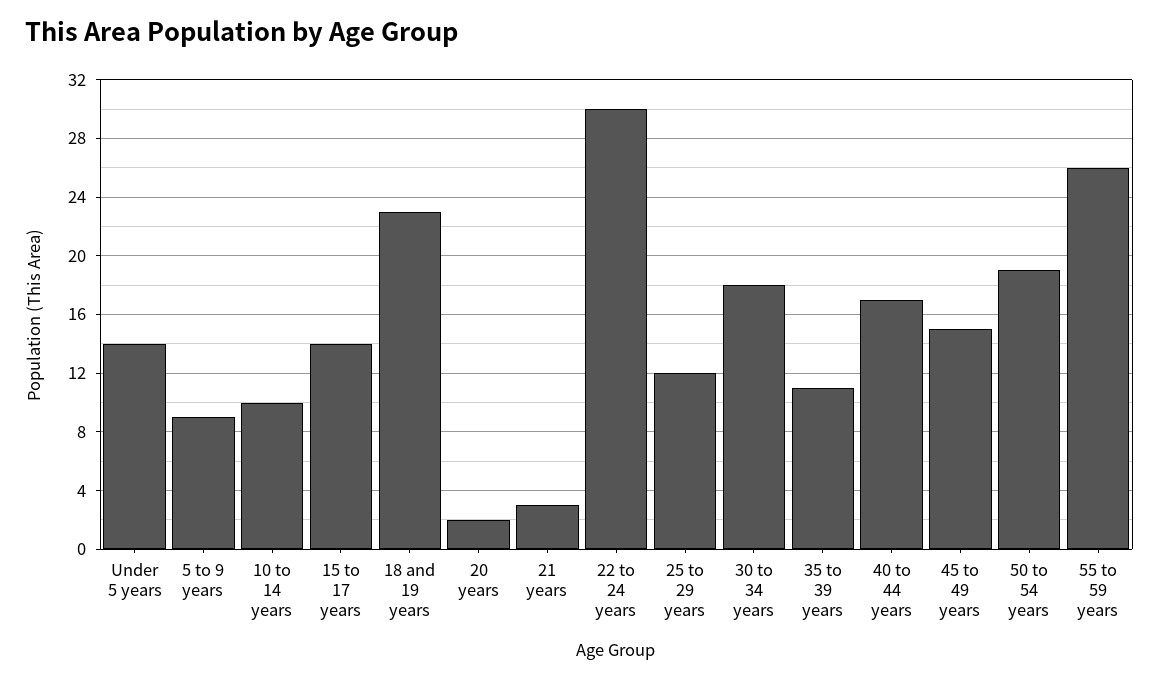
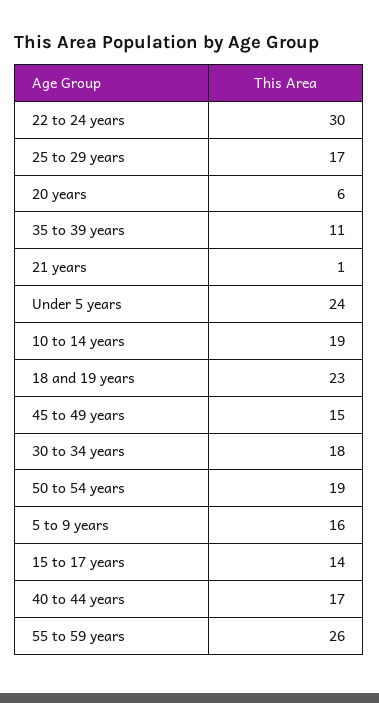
  {
-   "Under 5 years": 14,
+   "Under 5 years": 24,
-   "5 to 9 years": 9,
+   "5 to 9 years": 16,
-   "10 to 14 years": 10,
+   "10 to 14 years": 19,
    "15 to 17 years": 14,
    "18 and 19 years": 23,
-   "20 years": 2,
+   "20 years": 6,
-   "21 years": 3,
+   "21 years": 1,
    "22 to 24 years": 30,
-   "25 to 29 years": 12,
+   "25 to 29 years": 17,
    "30 to 34 years": 18,
    "35 to 39 years": 11,
    "40 to 44 years": 17,
    "45 to 49 years": 15,
    "50 to 54 years": 19,
    "55 to 59 years": 26
  }

